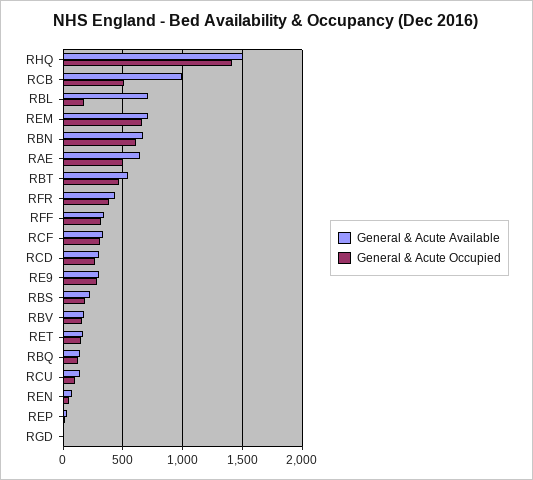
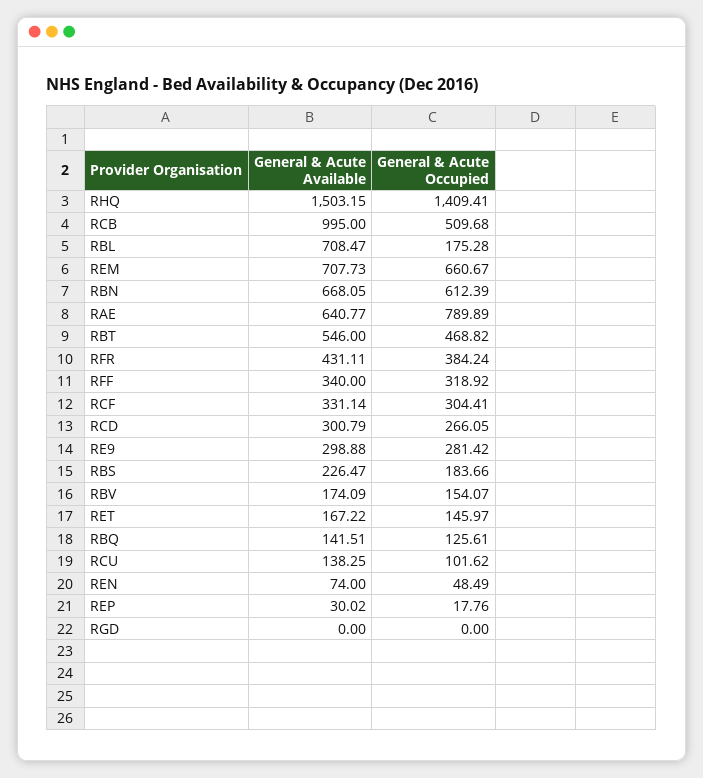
  {
    "General & Acute Available": {
      "RHQ": 1503.15,
      "RCB": 995,
      "RBL": 708.47,
      "REM": 707.73,
      "RBN": 668.05,
      "RAE": 640.77,
      "RBT": 546,
      "RFR": 431.11,
      "RFF": 340,
      "RCF": 331.14,
      "RCD": 300.79,
      "RE9": 298.88,
      "RBS": 226.47,
      "RBV": 174.09,
      "RET": 167.22,
      "RBQ": 141.51,
      "RCU": 138.25,
      "REN": 74,
      "REP": 30.02,
      "RGD": 0
    },
    "General & Acute Occupied": {
      "RHQ": 1409.41,
      "RCB": 509.68,
      "RBL": 175.28,
      "REM": 660.67,
      "RBN": 612.39,
-     "RAE": 500,
+     "RAE": 789.89,
      "RBT": 468.82,
      "RFR": 384.24,
      "RFF": 318.92,
      "RCF": 304.41,
      "RCD": 266.05,
      "RE9": 281.42,
      "RBS": 183.66,
      "RBV": 154.07,
      "RET": 145.97,
      "RBQ": 125.61,
      "RCU": 101.62,
      "REN": 48.49,
      "REP": 17.76,
      "RGD": 0
    }
  }

